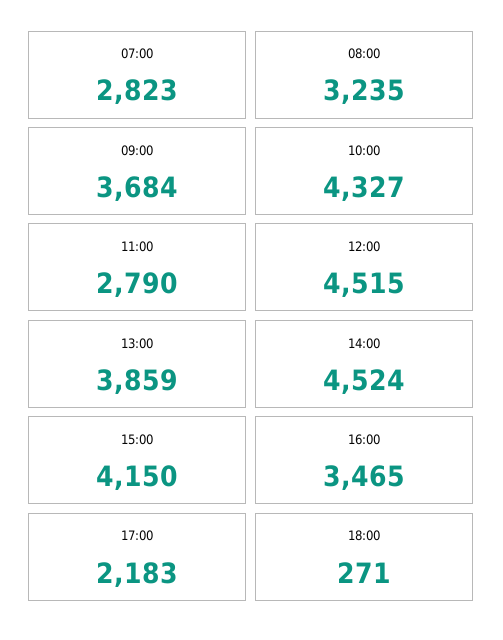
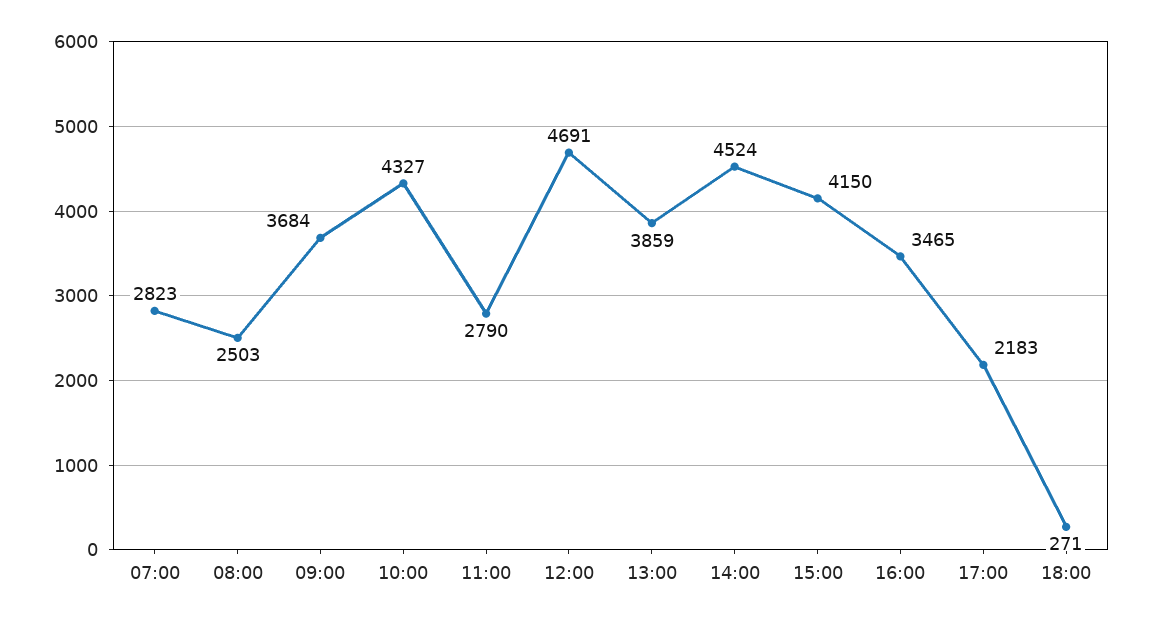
  {
    "07:00": 2823,
-   "08:00": 3235,
+   "08:00": 2503,
    "09:00": 3684,
    "10:00": 4327,
    "11:00": 2790,
-   "12:00": 4515,
+   "12:00": 4691,
    "13:00": 3859,
    "14:00": 4524,
    "15:00": 4150,
    "16:00": 3465,
    "17:00": 2183,
    "18:00": 271
  }

